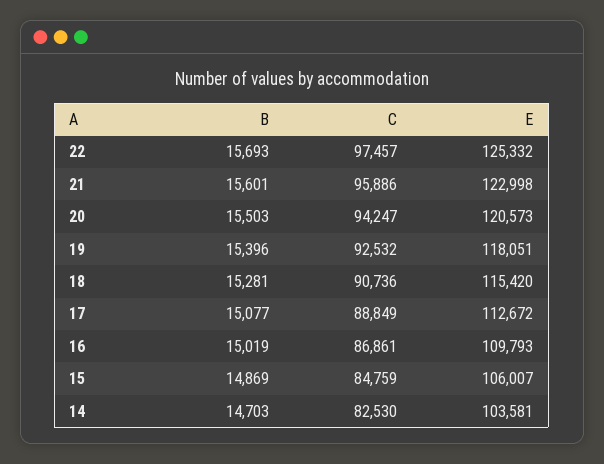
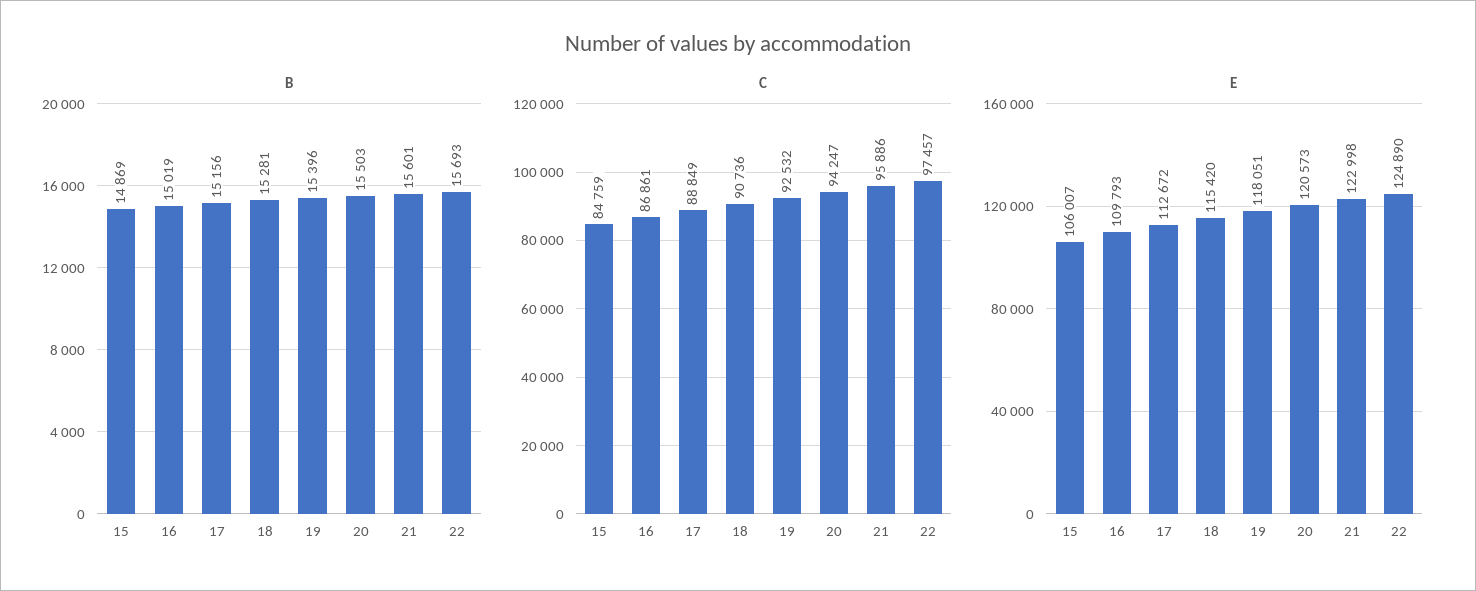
  {
    "B": {
      "22": 15693,
      "21": 15601,
      "20": 15503,
      "19": 15396,
      "18": 15281,
-     "17": 15077,
+     "17": 15156,
      "16": 15019,
-     "15": 14869,
+     "15": 14869
-     "14": 14703
    },
    "C": {
      "22": 97457,
      "21": 95886,
      "20": 94247,
      "19": 92532,
      "18": 90736,
      "17": 88849,
      "16": 86861,
-     "15": 84759,
+     "15": 84759
-     "14": 82530
    },
    "E": {
-     "22": 125332,
+     "22": 124890,
      "21": 122998,
      "20": 120573,
      "19": 118051,
      "18": 115420,
      "17": 112672,
      "16": 109793,
-     "15": 106007,
+     "15": 106007
-     "14": 103581
    }
  }

